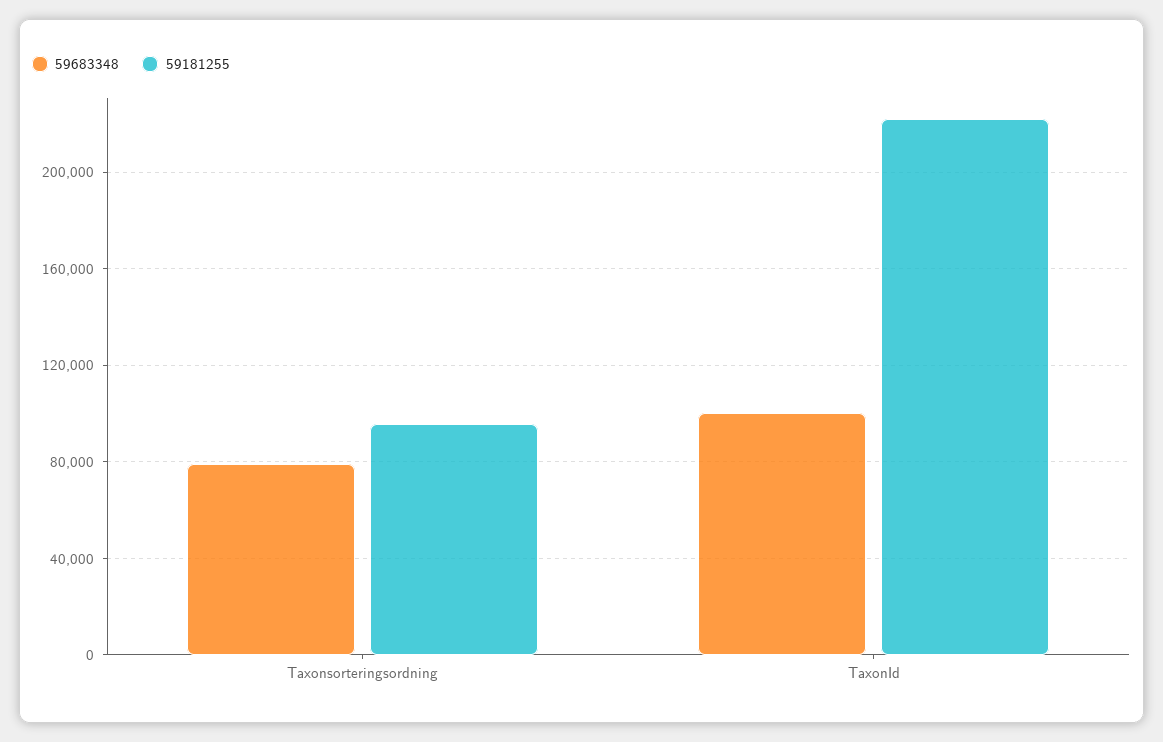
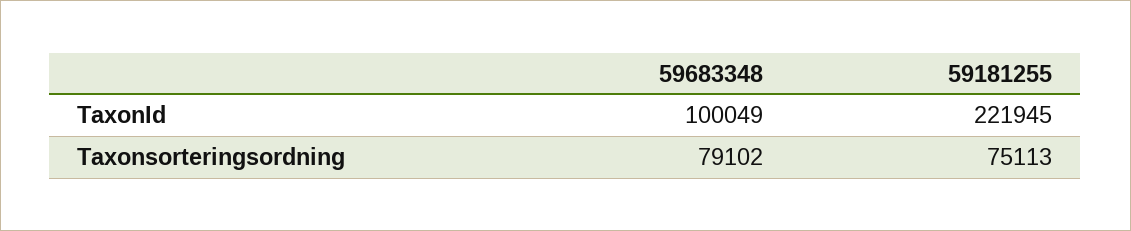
  {
    "59683348": {
      "Taxonsorteringsordning": 79102,
      "TaxonId": 100049
    },
    "59181255": {
-     "Taxonsorteringsordning": 95000,
+     "Taxonsorteringsordning": 75113,
      "TaxonId": 221945
    }
  }

